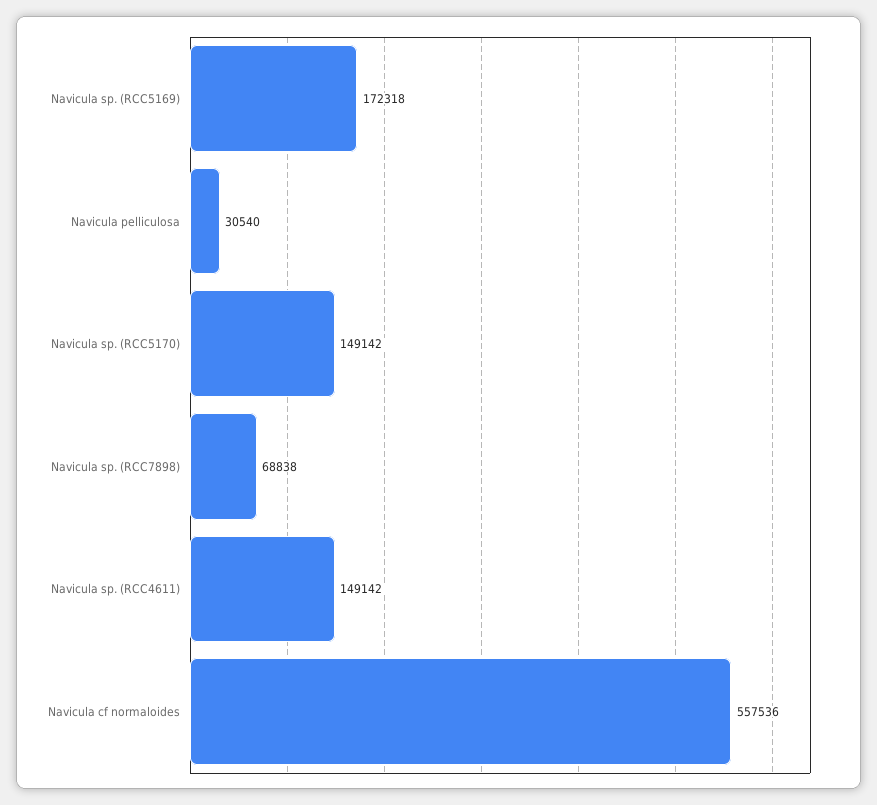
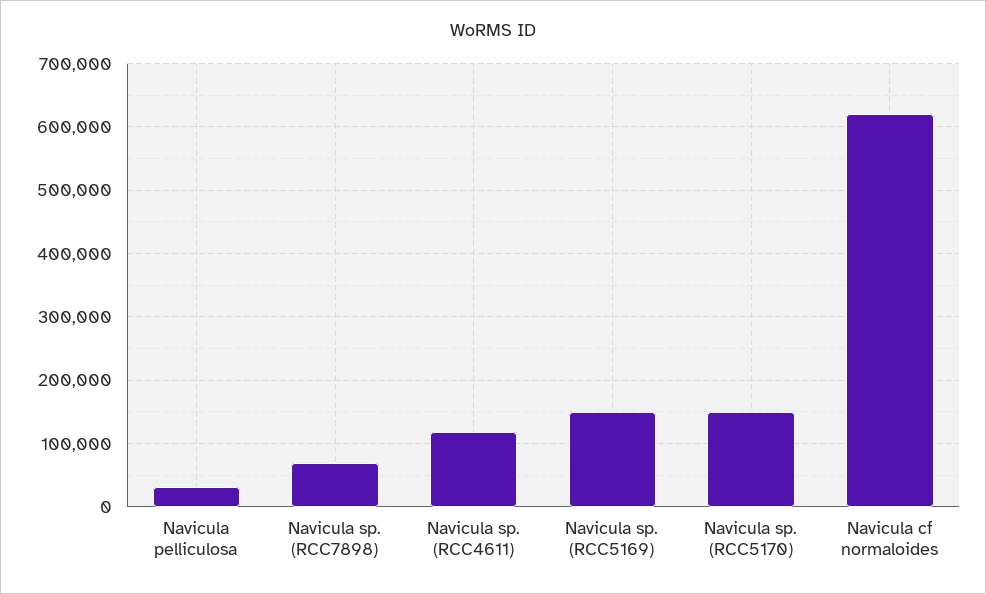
  {
-   "Navicula sp. (RCC5169)": 172318,
+   "Navicula sp. (RCC5169)": 150000,
    "Navicula pelliculosa": 30540,
    "Navicula sp. (RCC5170)": 149142,
    "Navicula sp. (RCC7898)": 68838,
-   "Navicula sp. (RCC4611)": 149142,
+   "Navicula sp. (RCC4611)": 120000,
-   "Navicula cf normaloides": 557536
+   "Navicula cf normaloides": 620000
  }

